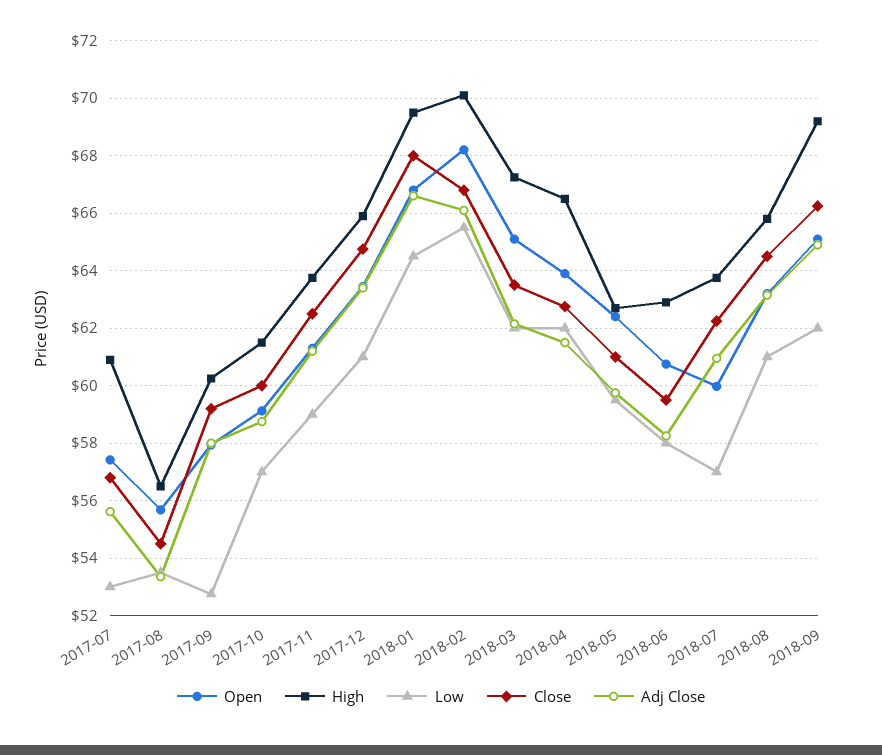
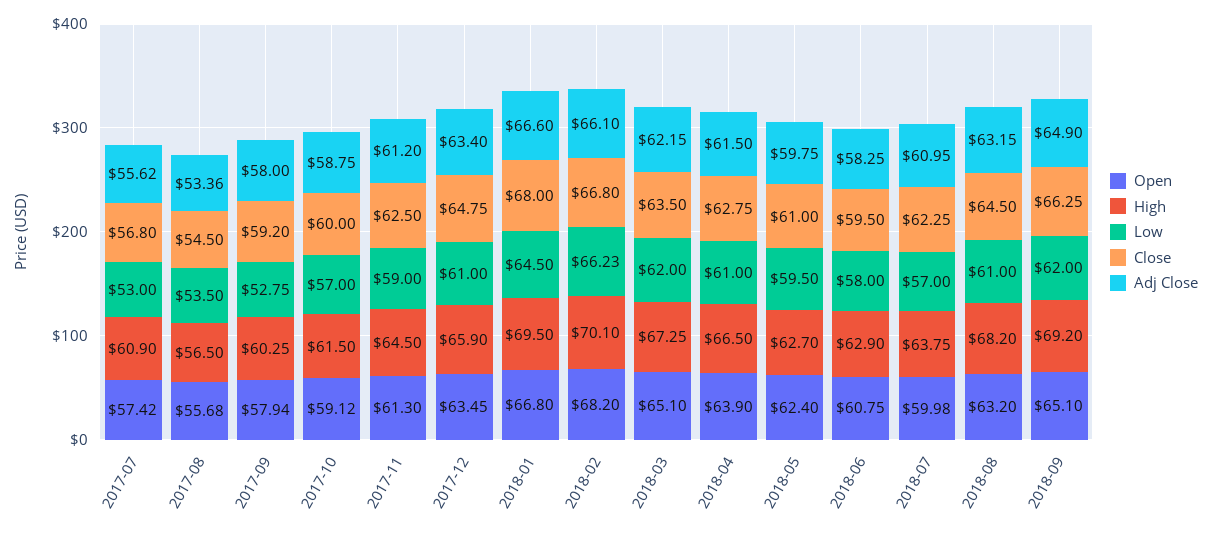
  {
    "Open": {
      "2017-07": 57.42,
      "2017-08": 55.68,
      "2017-09": 57.94,
      "2017-10": 59.12,
      "2017-11": 61.3,
      "2017-12": 63.45,
      "2018-01": 66.8,
      "2018-02": 68.2,
      "2018-03": 65.1,
      "2018-04": 63.9,
      "2018-05": 62.4,
      "2018-06": 60.75,
      "2018-07": 59.98,
      "2018-08": 63.2,
      "2018-09": 65.1
    },
    "High": {
      "2017-07": 60.9,
      "2017-08": 56.5,
      "2017-09": 60.25,
      "2017-10": 61.5,
-     "2017-11": 63.75,
+     "2017-11": 64.5,
      "2017-12": 65.9,
      "2018-01": 69.5,
      "2018-02": 70.1,
      "2018-03": 67.25,
      "2018-04": 66.5,
      "2018-05": 62.7,
      "2018-06": 62.9,
      "2018-07": 63.75,
-     "2018-08": 65.75,
+     "2018-08": 68.2,
      "2018-09": 69.2
    },
    "Low": {
      "2017-07": 53,
      "2017-08": 53.5,
      "2017-09": 52.75,
      "2017-10": 57,
      "2017-11": 59,
      "2017-12": 61,
      "2018-01": 64.5,
-     "2018-02": 65.5,
+     "2018-02": 66.23,
      "2018-03": 62,
-     "2018-04": 62,
+     "2018-04": 61,
      "2018-05": 59.5,
      "2018-06": 58,
      "2018-07": 57,
      "2018-08": 61,
      "2018-09": 62
    },
    "Close": {
      "2017-07": 56.8,
      "2017-08": 54.5,
      "2017-09": 59.2,
      "2017-10": 60,
      "2017-11": 62.5,
      "2017-12": 64.75,
      "2018-01": 68,
      "2018-02": 66.8,
      "2018-03": 63.5,
      "2018-04": 62.75,
      "2018-05": 61,
      "2018-06": 59.5,
      "2018-07": 62.25,
      "2018-08": 64.5,
      "2018-09": 66.25
    },
    "Adj Close": {
      "2017-07": 55.62,
      "2017-08": 53.36,
      "2017-09": 58,
      "2017-10": 58.75,
      "2017-11": 61.2,
      "2017-12": 63.4,
      "2018-01": 66.6,
      "2018-02": 66.1,
      "2018-03": 62.15,
      "2018-04": 61.5,
      "2018-05": 59.75,
      "2018-06": 58.25,
      "2018-07": 60.95,
      "2018-08": 63.15,
      "2018-09": 64.9
    }
  }

